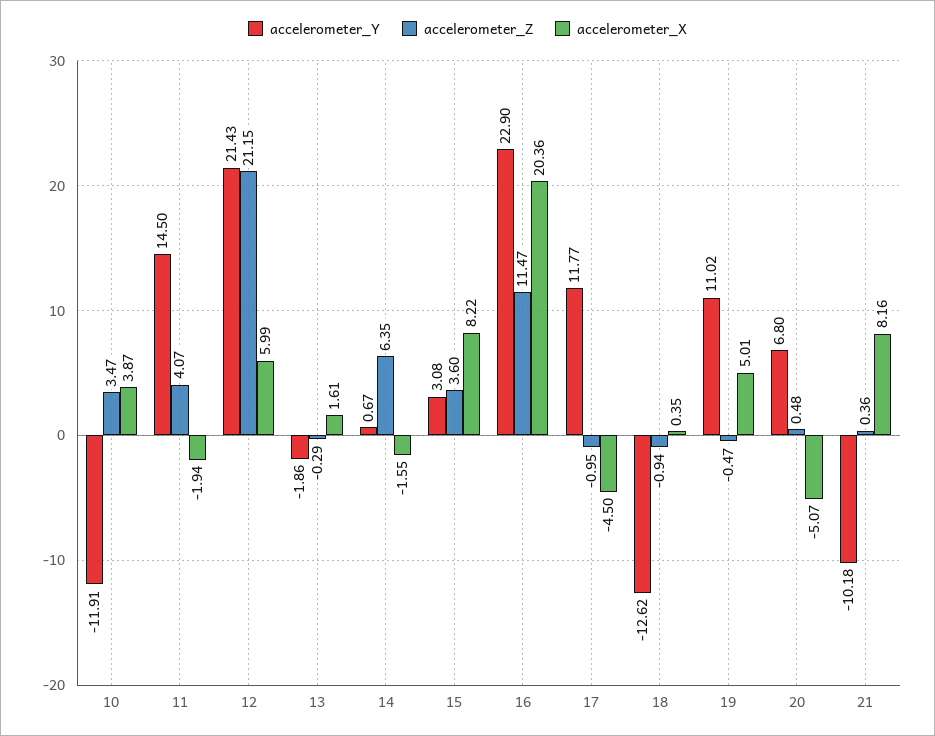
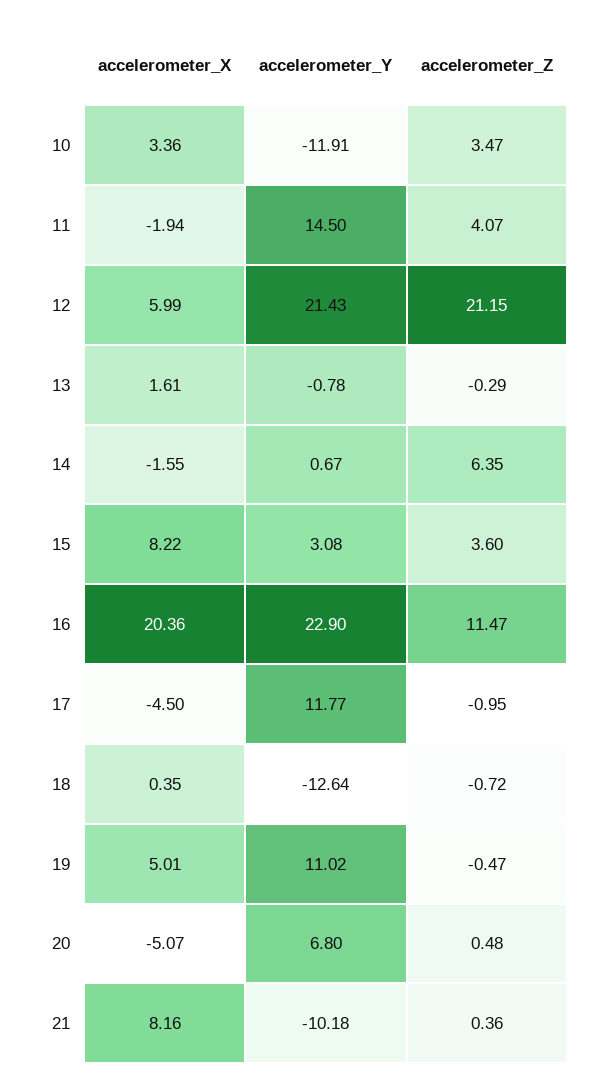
  {
    "accelerometer_Y": {
      "10": -11.91,
      "11": 14.5,
      "12": 21.43,
-     "13": -1.86,
+     "13": -0.78,
      "14": 0.67,
      "15": 3.08,
      "16": 22.9,
      "17": 11.77,
-     "18": -12.62,
+     "18": -12.64,
      "19": 11.02,
      "20": 6.8,
      "21": -10.18
    },
    "accelerometer_Z": {
      "10": 3.47,
      "11": 4.07,
      "12": 21.15,
      "13": -0.29,
      "14": 6.35,
      "15": 3.6,
      "16": 11.47,
      "17": -0.95,
-     "18": -0.94,
+     "18": -0.72,
      "19": -0.47,
      "20": 0.48,
      "21": 0.36
    },
    "accelerometer_X": {
-     "10": 3.87,
+     "10": 3.36,
      "11": -1.94,
      "12": 5.99,
      "13": 1.61,
      "14": -1.55,
      "15": 8.22,
      "16": 20.36,
      "17": -4.5,
      "18": 0.35,
      "19": 5.01,
      "20": -5.07,
      "21": 8.16
    }
  }

